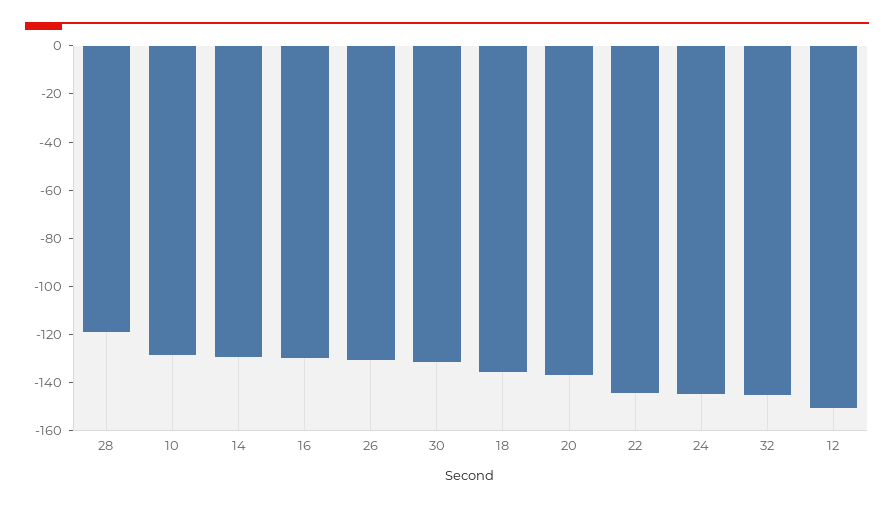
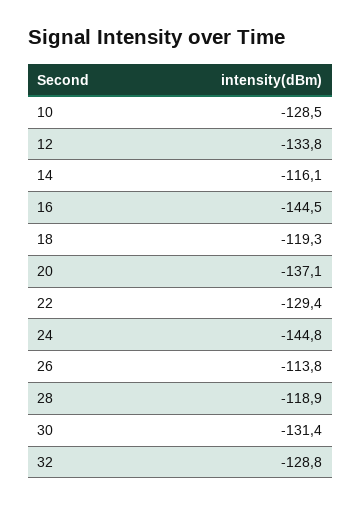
  {
    "28": -118.9,
    "10": -128.5,
-   "14": -130,
+   "14": -116.1,
-   "16": -130,
+   "16": -144.5,
-   "26": -130,
+   "26": -113.8,
    "30": -131.4,
-   "18": -135,
+   "18": -119.3,
    "20": -137.1,
-   "22": -145,
+   "22": -129.4,
    "24": -144.8,
-   "32": -145,
+   "32": -128.8,
-   "12": -150
+   "12": -133.8
  }

